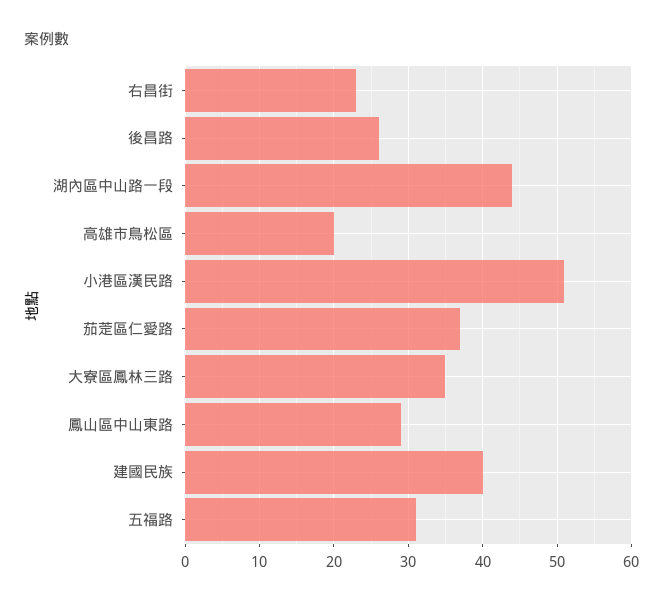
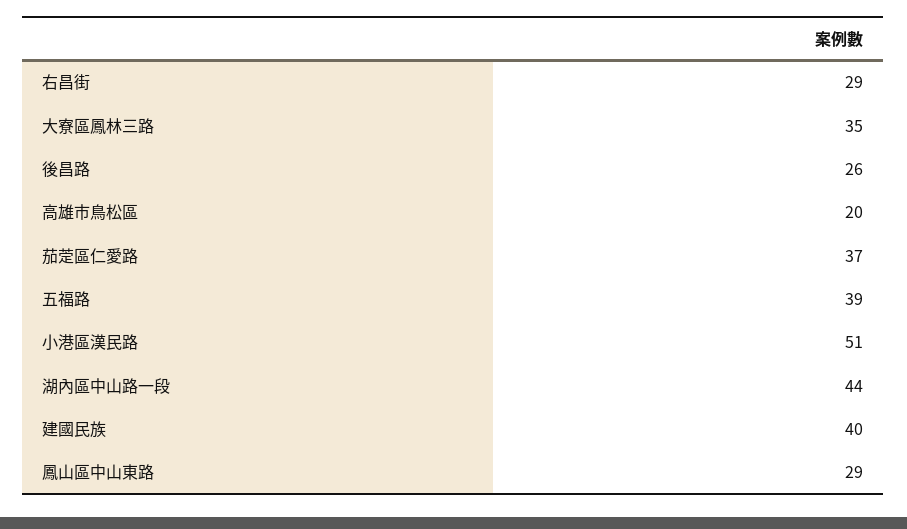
  {
-   "右昌街": 23,
+   "右昌街": 29,
    "後昌路": 26,
    "湖內區中山路一段": 44,
    "高雄市鳥松區": 20,
    "小港區漢民路": 51,
    "茄萣區仁愛路": 37,
    "大寮區鳳林三路": 35,
    "鳳山區中山東路": 29,
    "建國民族": 40,
-   "五福路": 31
+   "五福路": 39
  }

